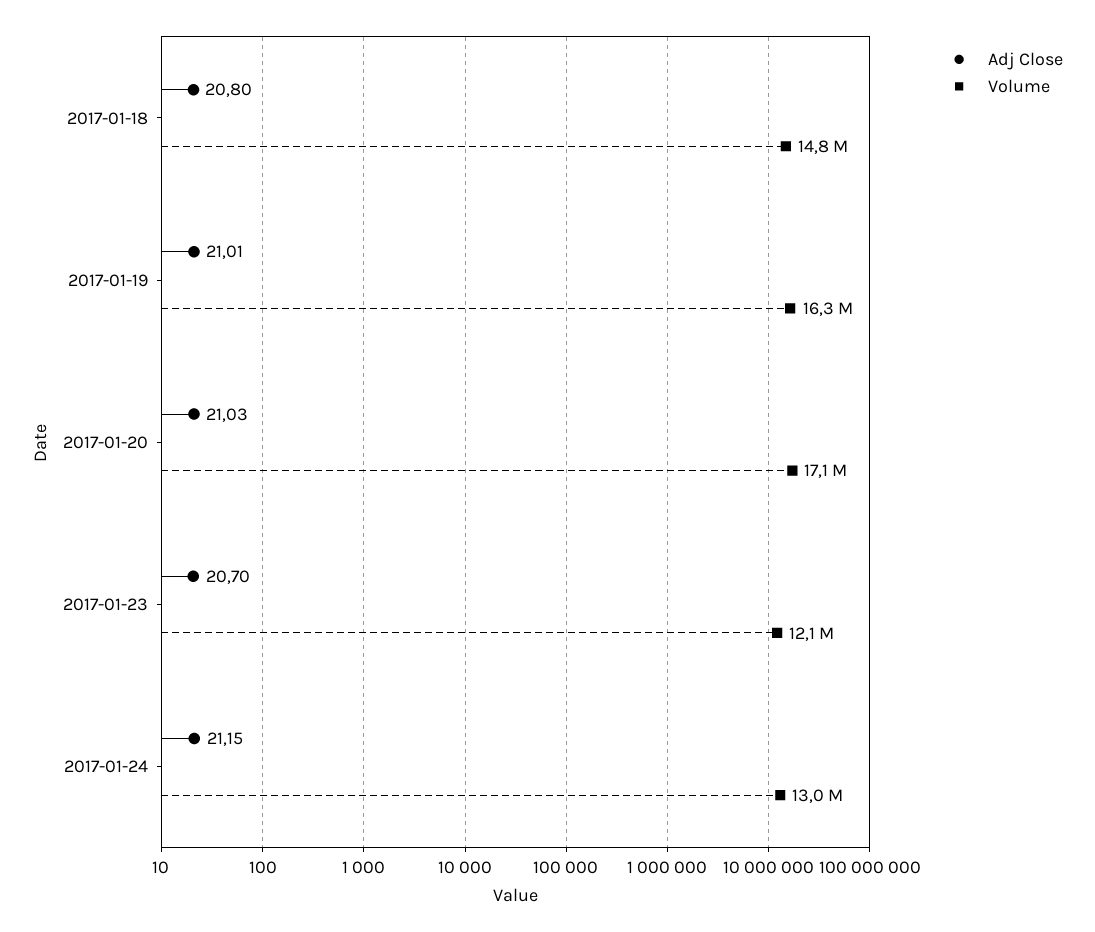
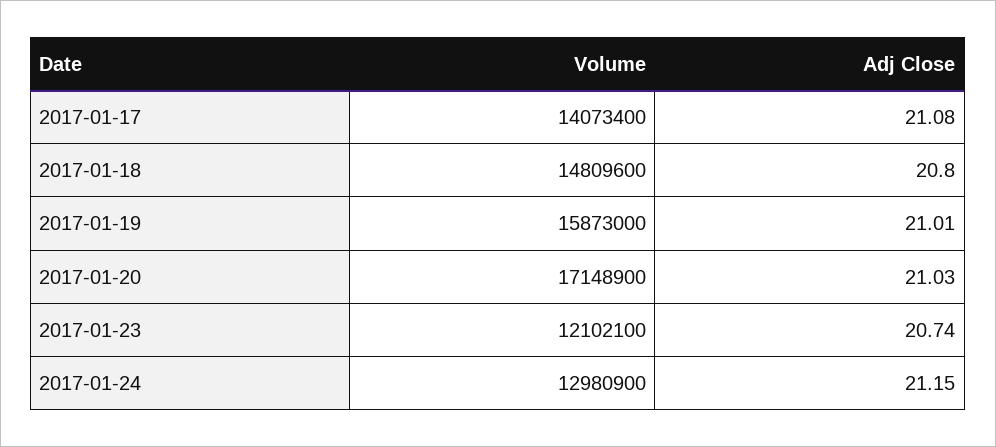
  {
    "Adj Close": {
      "2017-01-18": 20.8,
      "2017-01-19": 21.01,
      "2017-01-20": 21.03,
-     "2017-01-23": 20.7,
+     "2017-01-23": 20.74,
-     "2017-01-24": 21.15
+     "2017-01-24": 21.15,
+     "2017-01-17": 21.08
    },
    "Volume": {
      "2017-01-18": 14809600,
-     "2017-01-19": 16300000,
+     "2017-01-19": 15873000,
      "2017-01-20": 17148900,
      "2017-01-23": 12102100,
-     "2017-01-24": 12980900
+     "2017-01-24": 12980900,
+     "2017-01-17": 14073400
    }
  }

